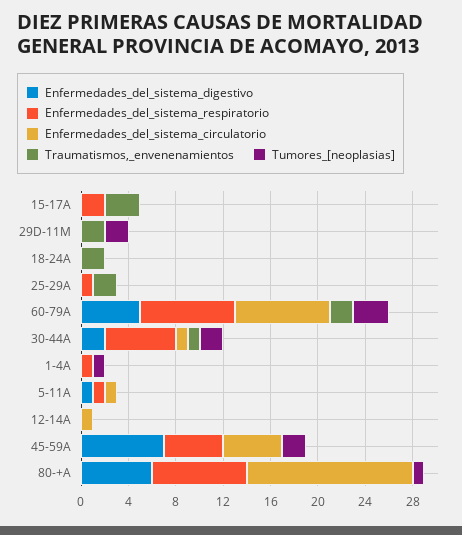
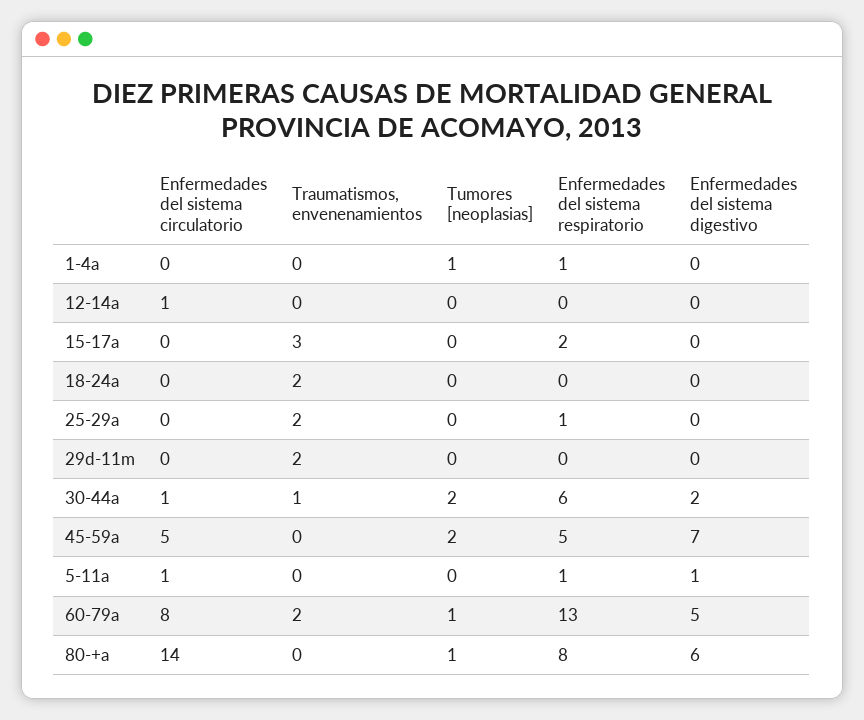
  {
    "Enfermedades_del_sistema_digestivo": {
      "15-17A": 0,
      "29D-11M": 0,
      "18-24A": 0,
      "25-29A": 0,
      "60-79A": 5,
      "30-44A": 2,
      "1-4A": 0,
      "5-11A": 1,
      "12-14A": 0,
      "45-59A": 7,
      "80-+A": 6
    },
    "Enfermedades_del_sistema_respiratorio": {
      "15-17A": 2,
      "29D-11M": 0,
      "18-24A": 0,
      "25-29A": 1,
-     "60-79A": 8,
+     "60-79A": 13,
      "30-44A": 6,
      "1-4A": 1,
      "5-11A": 1,
      "12-14A": 0,
      "45-59A": 5,
      "80-+A": 8
    },
    "Enfermedades_del_sistema_circulatorio": {
      "15-17A": 0,
      "29D-11M": 0,
      "18-24A": 0,
      "25-29A": 0,
      "60-79A": 8,
      "30-44A": 1,
      "1-4A": 0,
      "5-11A": 1,
      "12-14A": 1,
      "45-59A": 5,
      "80-+A": 14
    },
    "Traumatismos,_envenenamientos": {
      "15-17A": 3,
      "29D-11M": 2,
      "18-24A": 2,
      "25-29A": 2,
      "60-79A": 2,
      "30-44A": 1,
      "1-4A": 0,
      "5-11A": 0,
      "12-14A": 0,
      "45-59A": 0,
      "80-+A": 0
    },
    "Tumores_[neoplasias]": {
      "15-17A": 0,
-     "29D-11M": 2,
+     "29D-11M": 0,
      "18-24A": 0,
      "25-29A": 0,
-     "60-79A": 3,
+     "60-79A": 1,
      "30-44A": 2,
      "1-4A": 1,
      "5-11A": 0,
      "12-14A": 0,
      "45-59A": 2,
      "80-+A": 1
    }
  }

